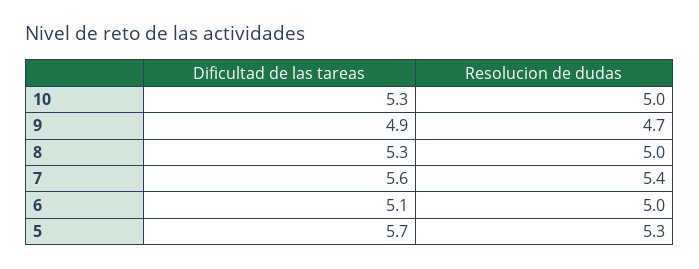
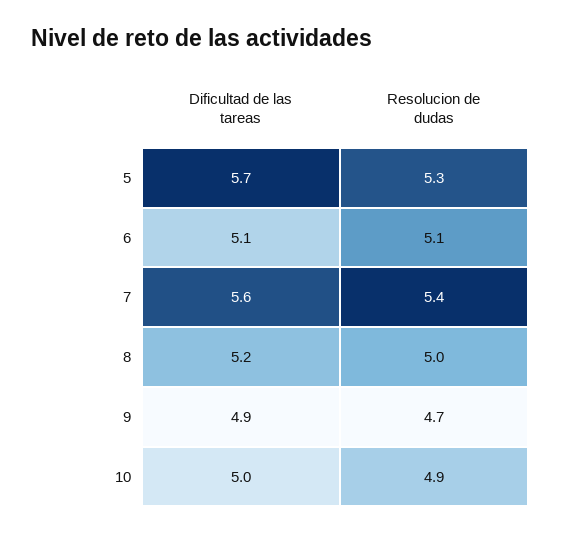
  {
    "Dificultad de las tareas": {
-     "10": 5.3,
+     "10": 5,
      "9": 4.9,
-     "8": 5.3,
+     "8": 5.2,
      "7": 5.6,
      "6": 5.1,
      "5": 5.7
    },
    "Resolucion de dudas": {
-     "10": 5,
+     "10": 4.9,
      "9": 4.7,
      "8": 5,
      "7": 5.4,
-     "6": 5,
+     "6": 5.1,
      "5": 5.3
    }
  }

